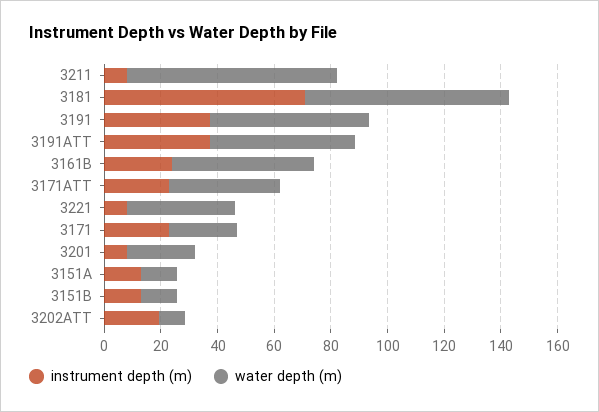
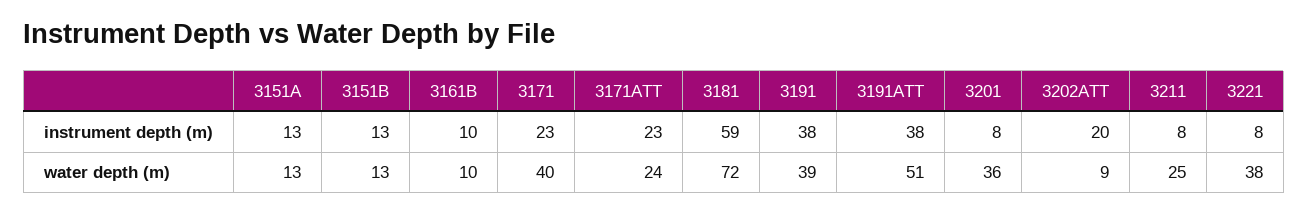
  {
    "instrument depth (m)": {
      "3211": 8,
-     "3181": 70,
+     "3181": 59,
      "3191": 38,
      "3191ATT": 38,
-     "3161B": 25,
+     "3161B": 10,
      "3171ATT": 23,
      "3221": 8,
      "3171": 23,
      "3201": 8,
      "3151A": 13,
      "3151B": 13,
      "3202ATT": 20
    },
    "water depth (m)": {
-     "3211": 75,
+     "3211": 25,
      "3181": 72,
-     "3191": 55,
+     "3191": 39,
      "3191ATT": 51,
-     "3161B": 50,
+     "3161B": 10,
-     "3171ATT": 40,
+     "3171ATT": 24,
      "3221": 38,
-     "3171": 25,
+     "3171": 40,
-     "3201": 25,
+     "3201": 36,
      "3151A": 13,
      "3151B": 13,
      "3202ATT": 9
    }
  }

